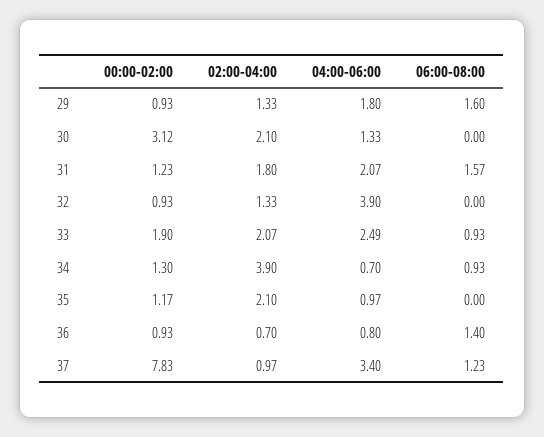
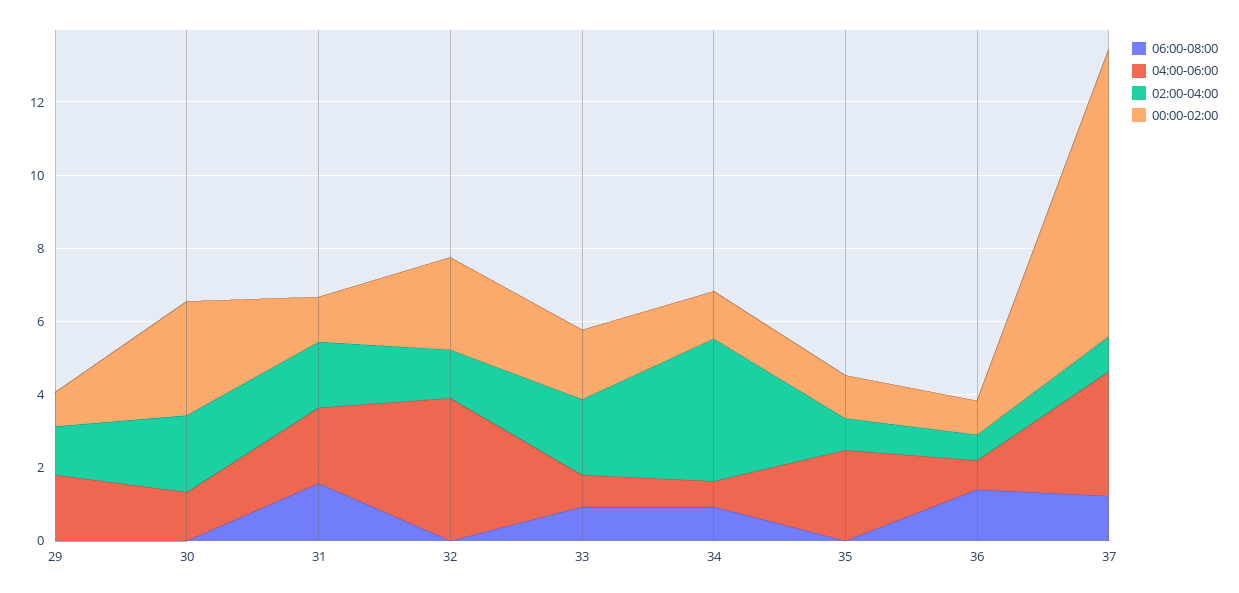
  {
    "00:00-02:00": {
      "29": 0.93,
      "30": 3.12,
      "31": 1.23,
-     "32": 0.93,
+     "32": 2.5,
      "33": 1.9,
      "34": 1.3,
      "35": 1.17,
      "36": 0.93,
      "37": 7.83
    },
    "02:00-04:00": {
      "29": 1.33,
      "30": 2.1,
      "31": 1.8,
      "32": 1.33,
      "33": 2.07,
      "34": 3.9,
-     "35": 2.1,
+     "35": 1,
      "36": 0.7,
      "37": 0.97
    },
    "04:00-06:00": {
      "29": 1.8,
      "30": 1.33,
      "31": 2.07,
      "32": 3.9,
-     "33": 2.49,
+     "33": 1,
      "34": 0.7,
-     "35": 0.97,
+     "35": 2.5,
      "36": 0.8,
      "37": 3.4
    },
    "06:00-08:00": {
-     "29": 1.6,
+     "29": 0,
      "30": 0,
      "31": 1.57,
      "32": 0,
      "33": 0.93,
      "34": 0.93,
      "35": 0,
      "36": 1.4,
      "37": 1.23
    }
  }

